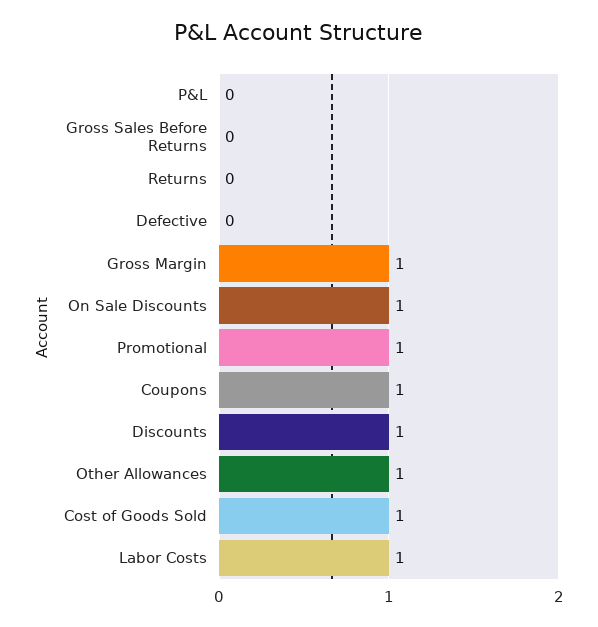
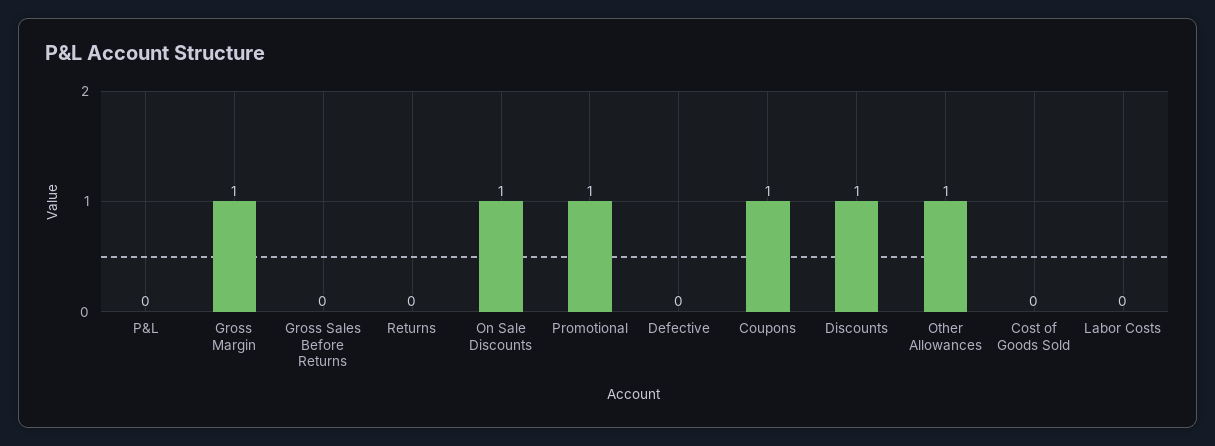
  {
    "P&L": 0,
    "Gross Sales Before Returns": 0,
    "Returns": 0,
    "Defective": 0,
    "Gross Margin": 1,
    "On Sale Discounts": 1,
    "Promotional": 1,
    "Coupons": 1,
    "Discounts": 1,
    "Other Allowances": 1,
-   "Cost of Goods Sold": 1,
+   "Cost of Goods Sold": 0,
-   "Labor Costs": 1
+   "Labor Costs": 0
  }

